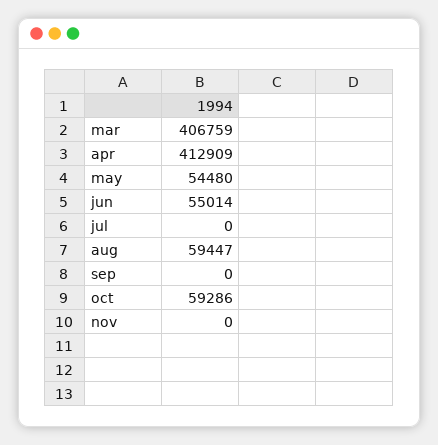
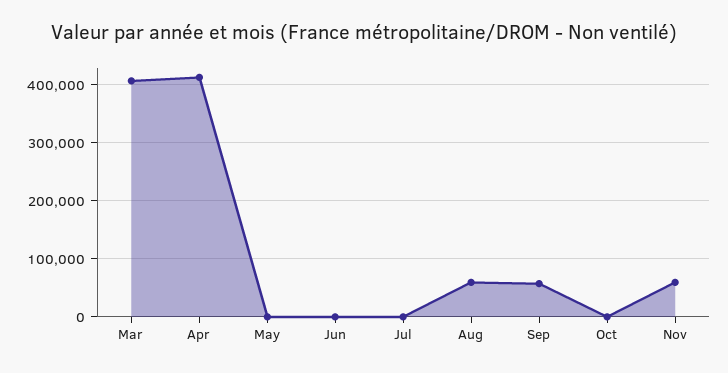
  {
    "mar": 406759,
    "apr": 412909,
-   "may": 54480,
+   "may": 0,
-   "jun": 55014,
+   "jun": 0,
    "jul": 0,
    "aug": 59447,
-   "sep": 0,
+   "sep": 60000,
-   "oct": 59286,
+   "oct": 0,
-   "nov": 0
+   "nov": 60000
  }

